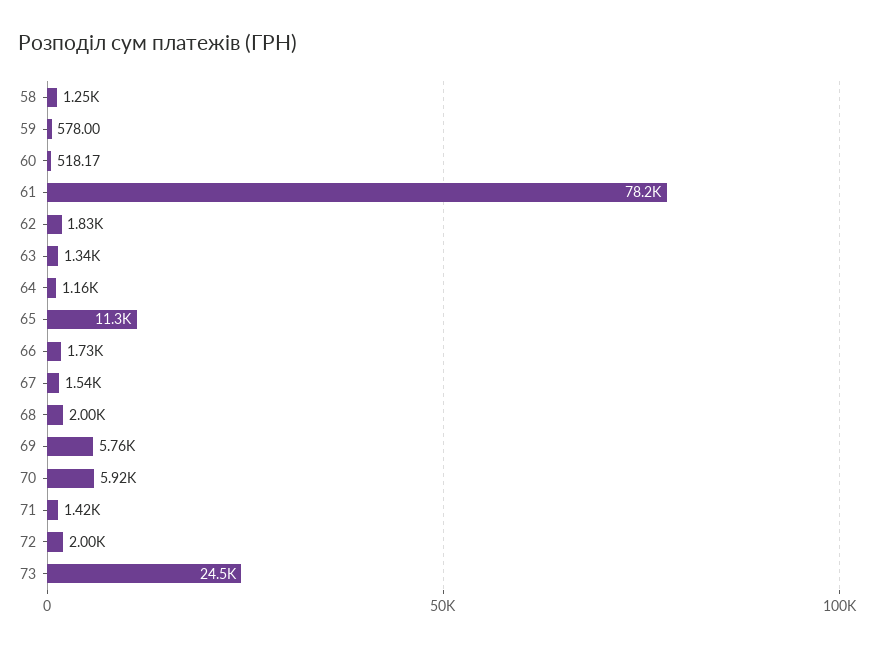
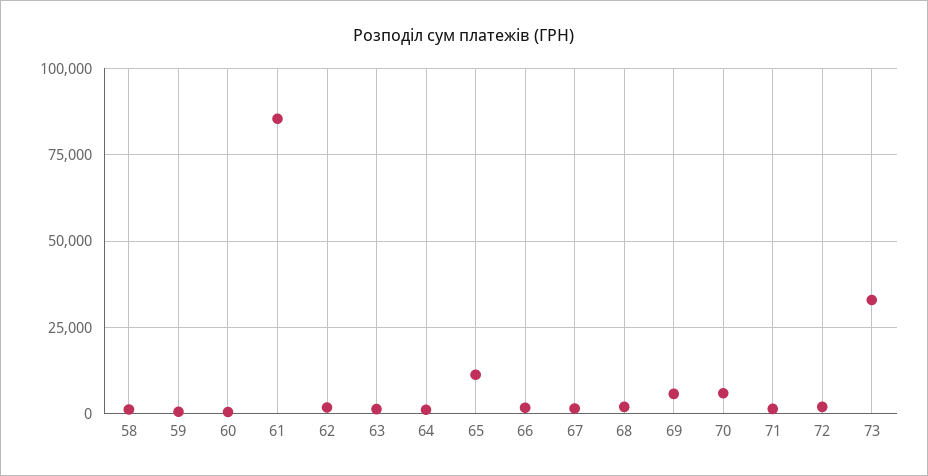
  {
    "58": 1250,
    "59": 578,
    "60": 518.17,
-   "61": 78200,
+   "61": 85000,
    "62": 1830,
    "63": 1340,
    "64": 1160,
    "65": 11300,
    "66": 1730,
    "67": 1540,
    "68": 2000,
    "69": 5760,
    "70": 5920,
    "71": 1420,
    "72": 2000,
-   "73": 24500
+   "73": 32500
  }

